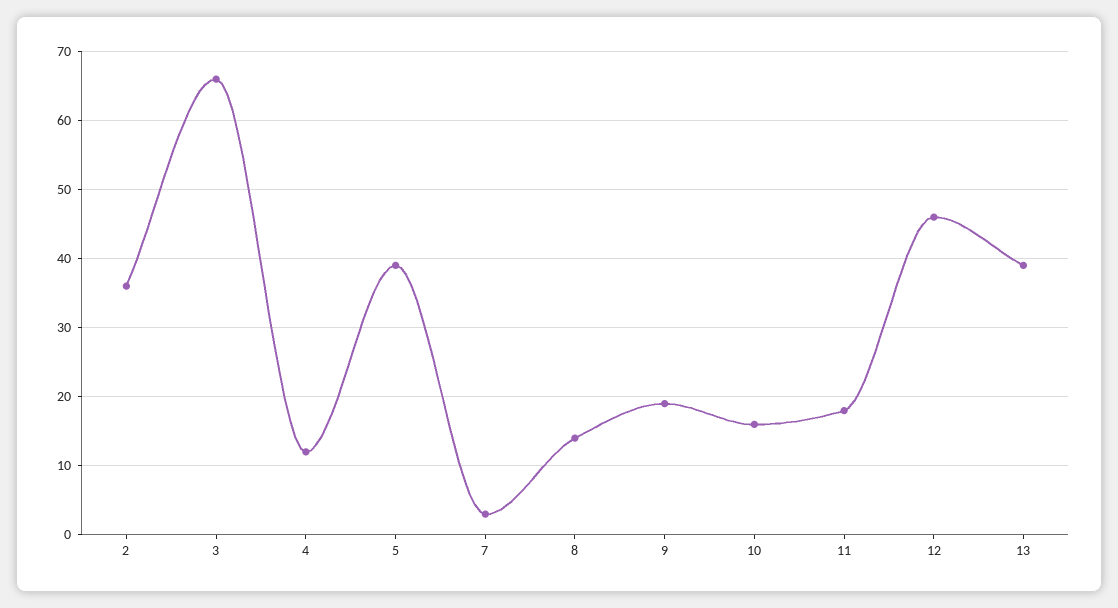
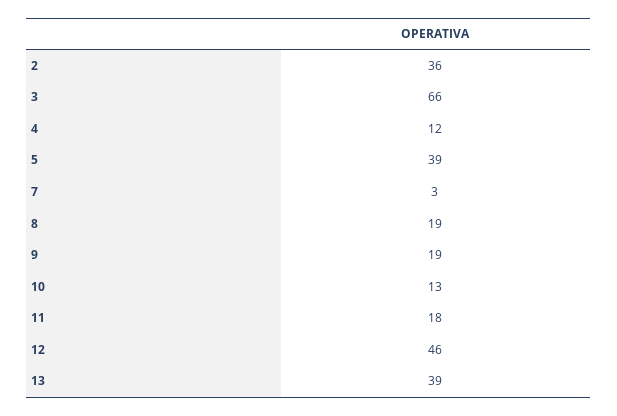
  {
    "2": 36,
    "3": 66,
    "4": 12,
    "5": 39,
    "7": 3,
-   "8": 14,
+   "8": 19,
    "9": 19,
-   "10": 16,
+   "10": 13,
    "11": 18,
    "12": 46,
    "13": 39
  }

